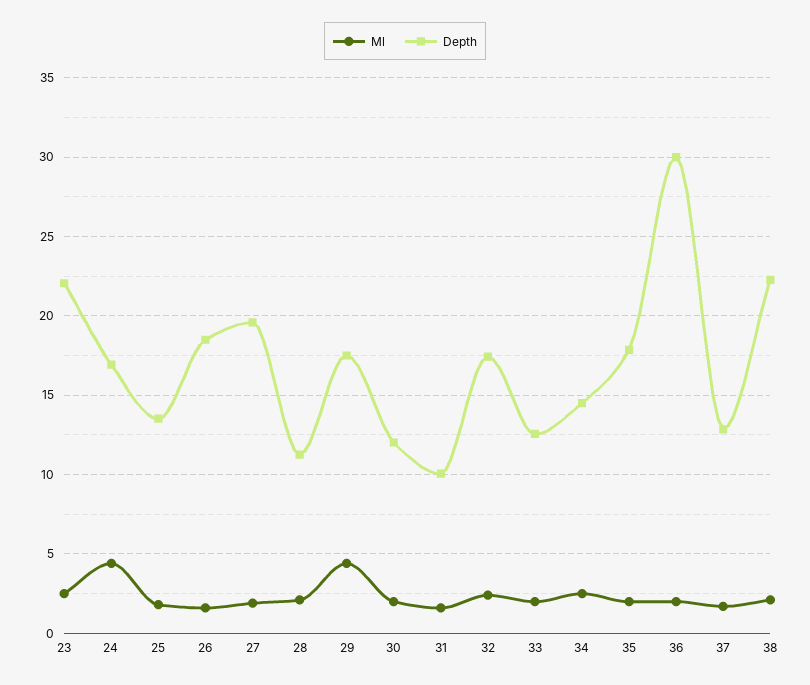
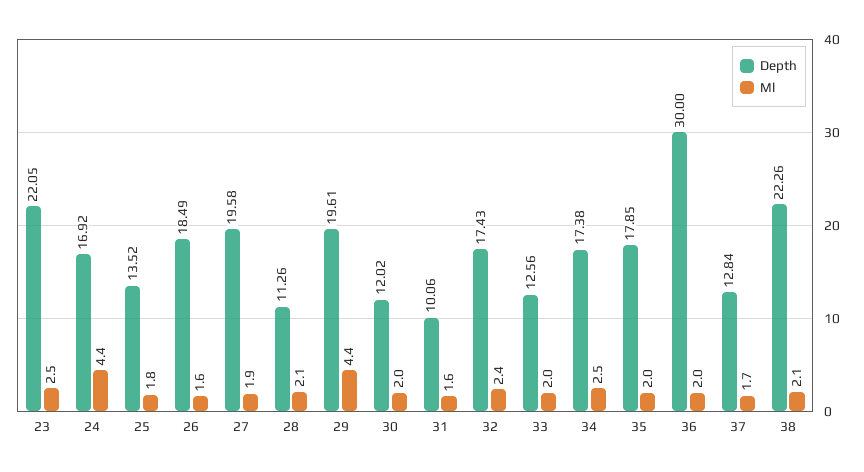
  {
    "Ml": {
      "23": 2.5,
      "24": 4.4,
      "25": 1.8,
      "26": 1.6,
      "27": 1.9,
      "28": 2.1,
      "29": 4.4,
      "30": 2,
      "31": 1.6,
      "32": 2.4,
      "33": 2,
      "34": 2.5,
      "35": 2,
      "36": 2,
      "37": 1.7,
      "38": 2.1
    },
    "Depth": {
      "23": 22.05,
      "24": 16.92,
      "25": 13.52,
      "26": 18.49,
      "27": 19.58,
      "28": 11.26,
-     "29": 17.5,
+     "29": 19.61,
      "30": 12.02,
      "31": 10.06,
      "32": 17.43,
      "33": 12.56,
-     "34": 14.5,
+     "34": 17.38,
      "35": 17.85,
      "36": 30,
      "37": 12.84,
      "38": 22.26
    }
  }

